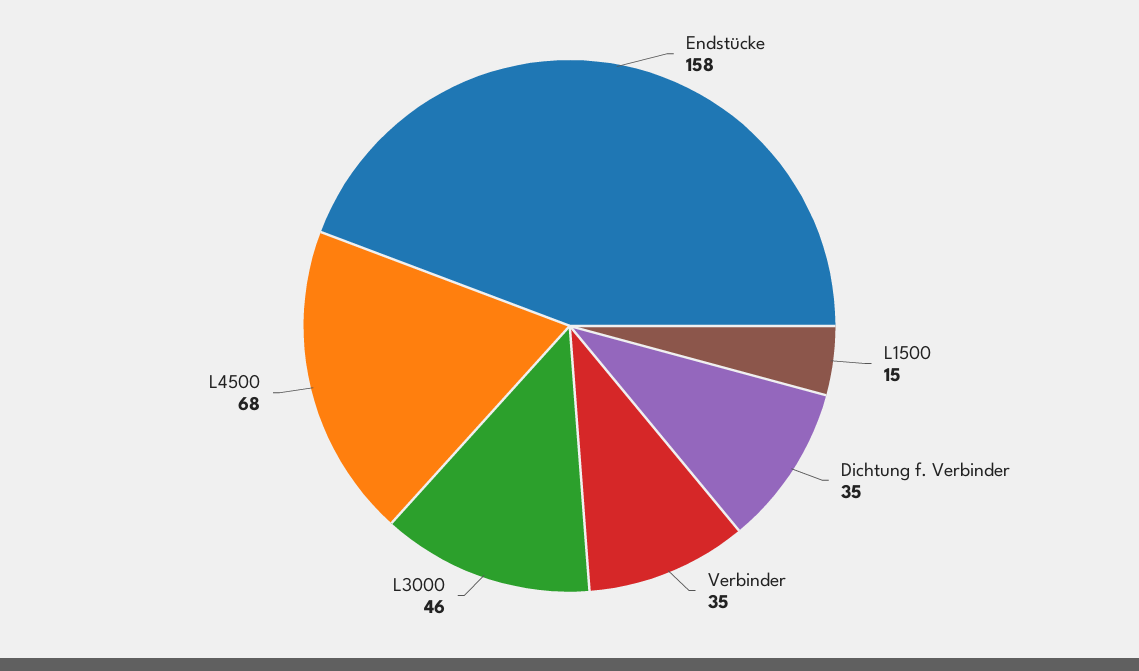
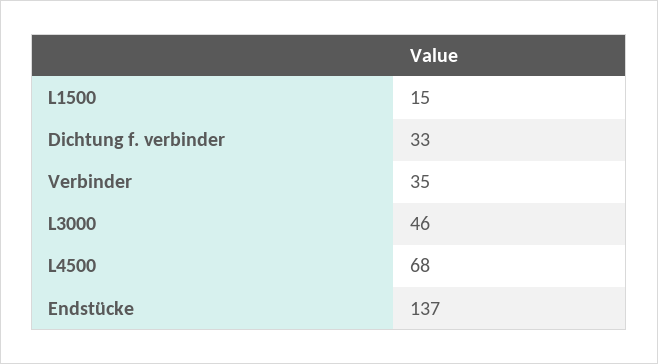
  {
-   "Endstücke": 158,
+   "Endstücke": 137,
    "L1500": 15,
-   "Dichtung f. Verbinder": 35,
+   "Dichtung f. Verbinder": 33,
    "Verbinder": 35,
    "L3000": 46,
    "L4500": 68
  }

